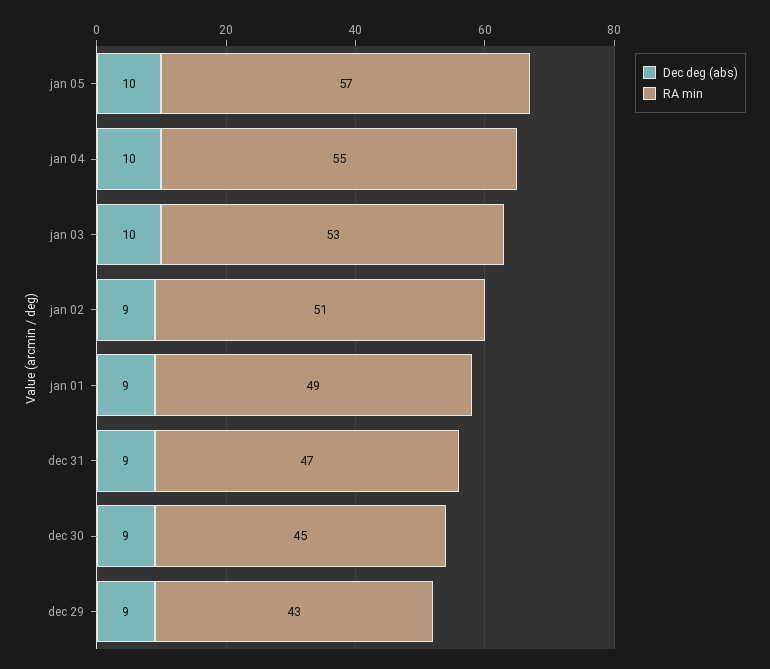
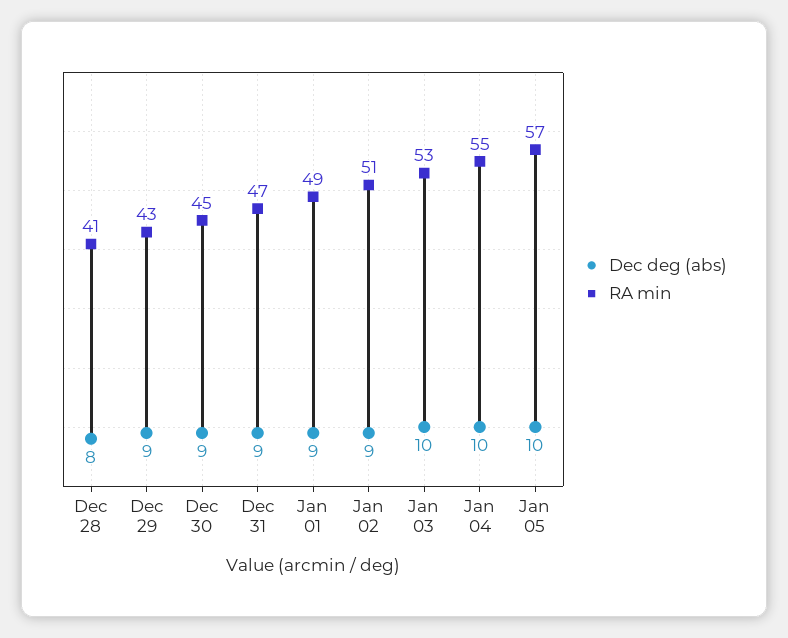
  {
    "Dec deg (abs)": {
      "jan 05": 10,
      "jan 04": 10,
      "jan 03": 10,
      "jan 02": 9,
      "jan 01": 9,
      "dec 31": 9,
      "dec 30": 9,
-     "dec 29": 9
+     "dec 29": 9,
+     "Dec 28": 8
    },
    "RA min": {
      "jan 05": 57,
      "jan 04": 55,
      "jan 03": 53,
      "jan 02": 51,
      "jan 01": 49,
      "dec 31": 47,
      "dec 30": 45,
-     "dec 29": 43
+     "dec 29": 43,
+     "Dec 28": 41
    }
  }

